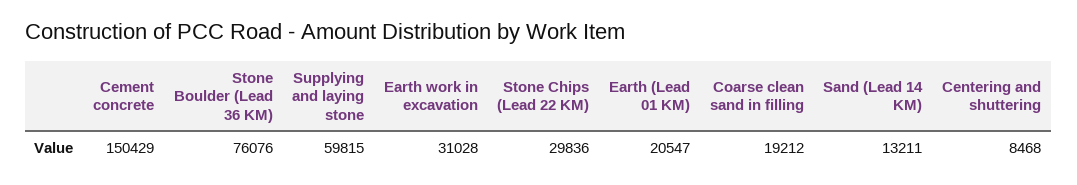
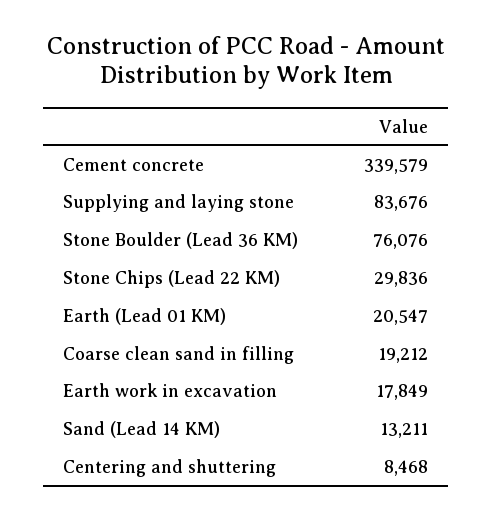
  {
-   "Cement concrete": 150429,
+   "Cement concrete": 339579,
    "Stone Boulder (Lead 36 KM)": 76076,
-   "Supplying and laying stone": 59815,
+   "Supplying and laying stone": 83676,
-   "Earth work in excavation": 31028,
+   "Earth work in excavation": 17849,
    "Stone Chips (Lead 22 KM)": 29836,
    "Earth (Lead 01 KM)": 20547,
    "Coarse clean sand in filling": 19212,
    "Sand (Lead 14 KM)": 13211,
    "Centering and shuttering": 8468
  }

